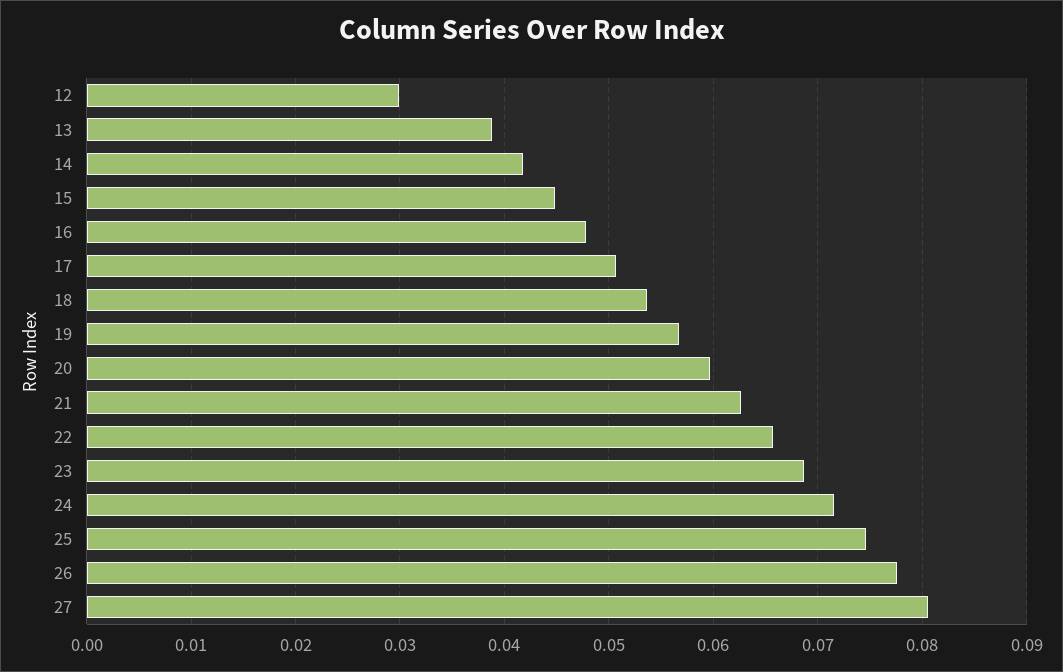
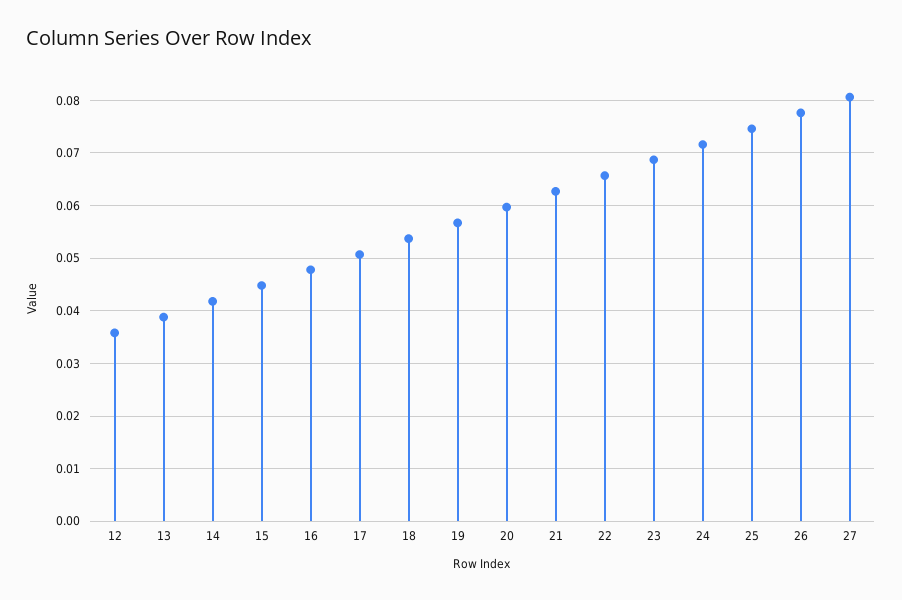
  {
-   "12": 0.03,
+   "12": 0.036,
    "13": 0.039,
    "14": 0.042,
    "15": 0.045,
    "16": 0.048,
    "17": 0.051,
    "18": 0.054,
    "19": 0.057,
    "20": 0.06,
    "21": 0.063,
    "22": 0.066,
    "23": 0.069,
    "24": 0.072,
    "25": 0.075,
    "26": 0.078,
    "27": 0.081
  }

